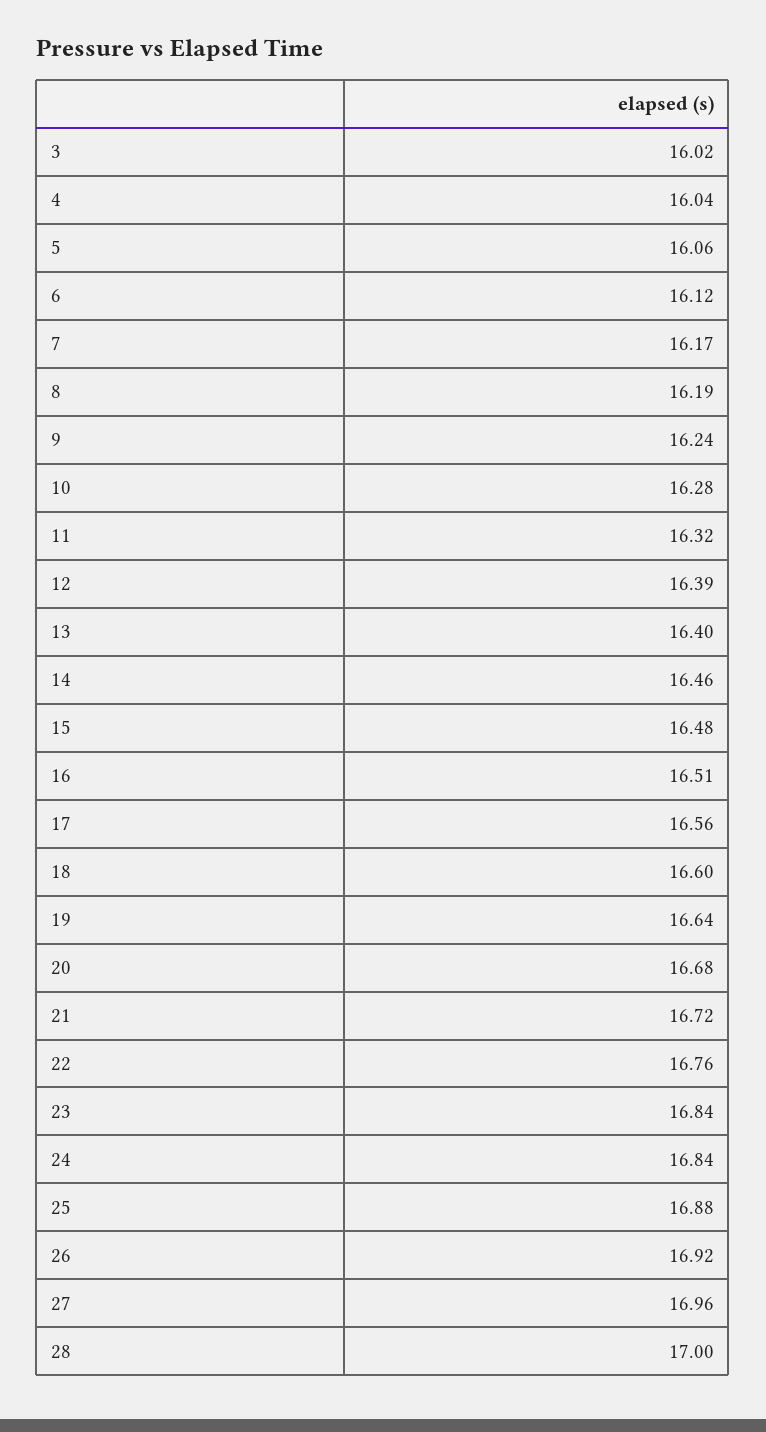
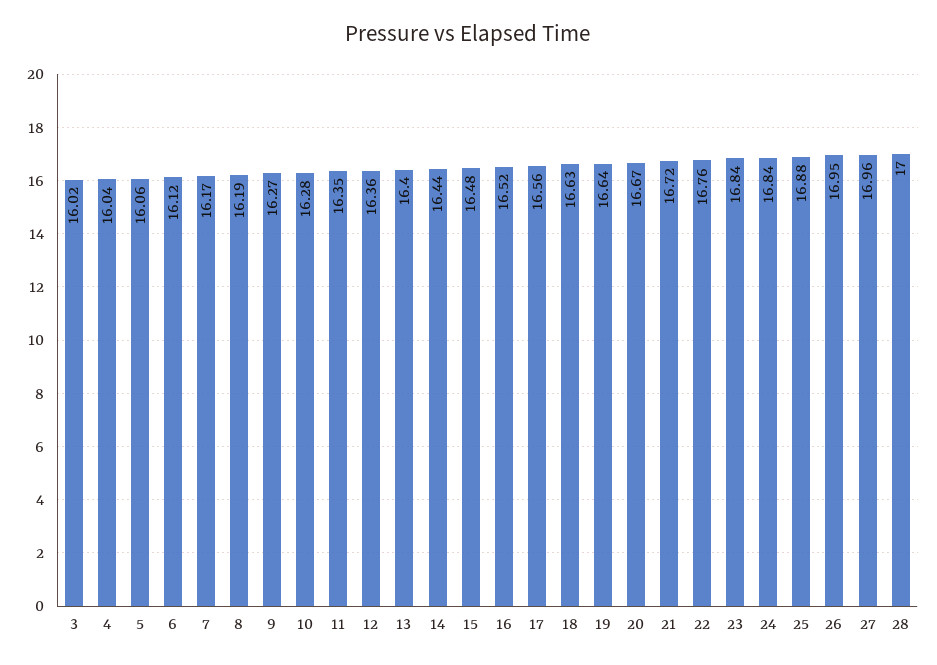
  {
    "3": 16.02,
    "4": 16.04,
    "5": 16.06,
    "6": 16.12,
    "7": 16.17,
    "8": 16.19,
-   "9": 16.24,
+   "9": 16.27,
    "10": 16.28,
-   "11": 16.32,
+   "11": 16.35,
-   "12": 16.39,
+   "12": 16.36,
    "13": 16.4,
-   "14": 16.46,
+   "14": 16.44,
    "15": 16.48,
-   "16": 16.51,
+   "16": 16.52,
    "17": 16.56,
-   "18": 16.6,
+   "18": 16.63,
    "19": 16.64,
-   "20": 16.68,
+   "20": 16.67,
    "21": 16.72,
    "22": 16.76,
    "23": 16.84,
    "24": 16.84,
    "25": 16.88,
-   "26": 16.92,
+   "26": 16.95,
    "27": 16.96,
    "28": 17
  }

